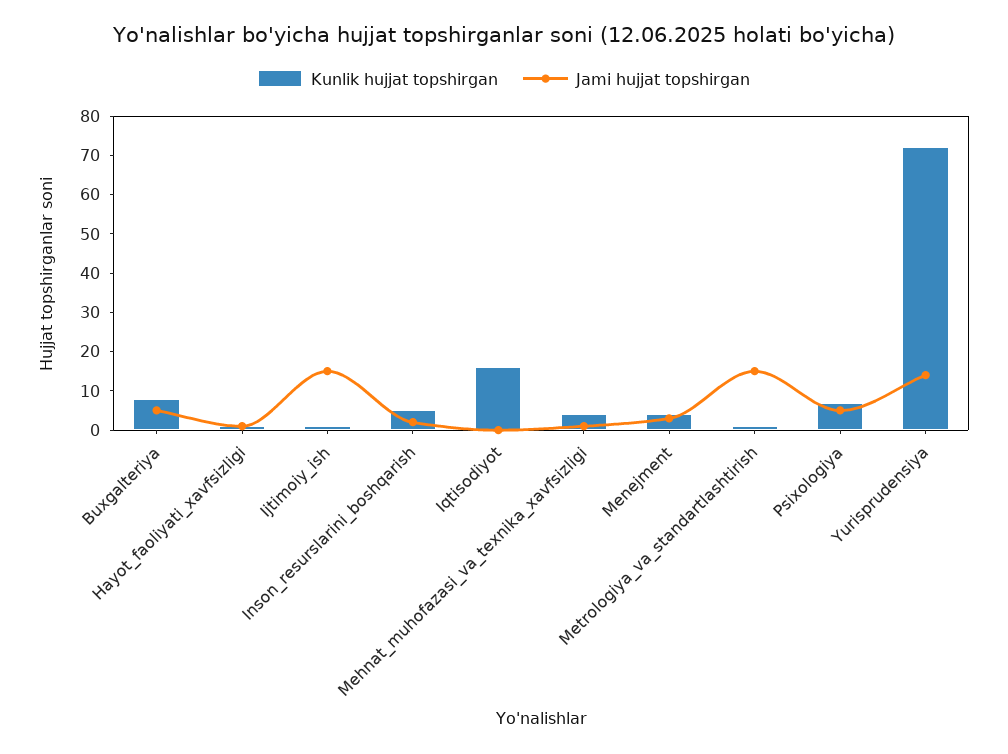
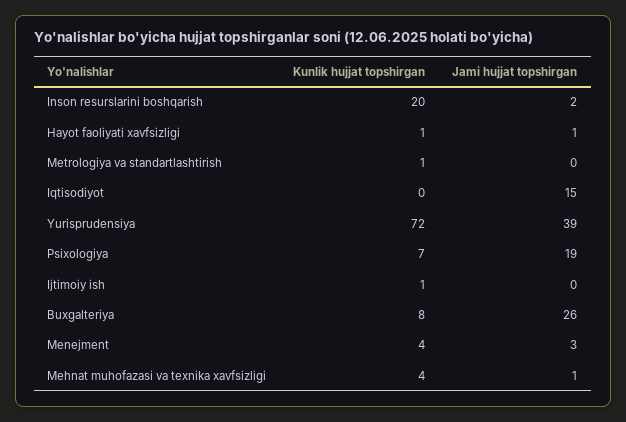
  {
    "Kunlik hujjat topshirgan": {
      "Buxgalteriya": 8,
      "Hayot_faoliyati_xavfsizligi": 1,
      "Ijtimoiy_ish": 1,
-     "Inson_resurslarini_boshqarish": 5,
+     "Inson_resurslarini_boshqarish": 20,
-     "Iqtisodiyot": 15,
+     "Iqtisodiyot": 0,
      "Mehnat_muhofazasi_va_texnika_xavfsizligi": 4,
      "Menejment": 4,
      "Metrologiya_va_standartlashtirish": 1,
      "Psixologiya": 7,
      "Yurisprudensiya": 72
    },
    "Jami hujjat topshirgan": {
-     "Buxgalteriya": 5,
+     "Buxgalteriya": 26,
      "Hayot_faoliyati_xavfsizligi": 1,
-     "Ijtimoiy_ish": 15,
+     "Ijtimoiy_ish": 0,
      "Inson_resurslarini_boshqarish": 2,
-     "Iqtisodiyot": 0,
+     "Iqtisodiyot": 15,
      "Mehnat_muhofazasi_va_texnika_xavfsizligi": 1,
      "Menejment": 3,
-     "Metrologiya_va_standartlashtirish": 15,
+     "Metrologiya_va_standartlashtirish": 0,
-     "Psixologiya": 5,
+     "Psixologiya": 19,
-     "Yurisprudensiya": 15
+     "Yurisprudensiya": 39
    }
  }

